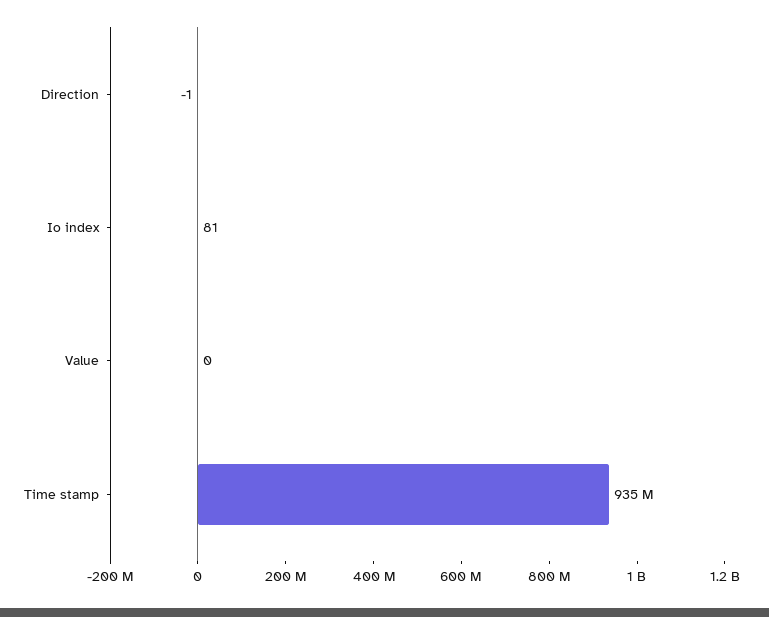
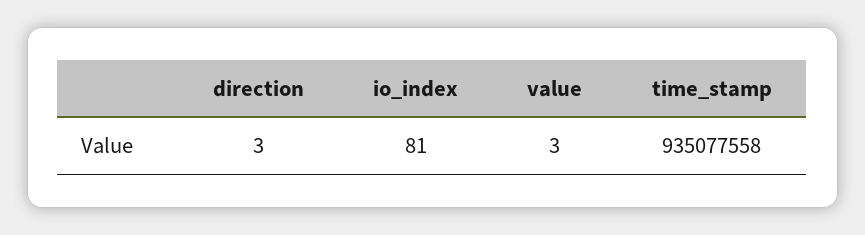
  {
-   "Direction": -1,
+   "Direction": 3,
    "Io index": 81,
-   "Value": 0,
+   "Value": 3,
    "Time stamp": 935077558
  }

